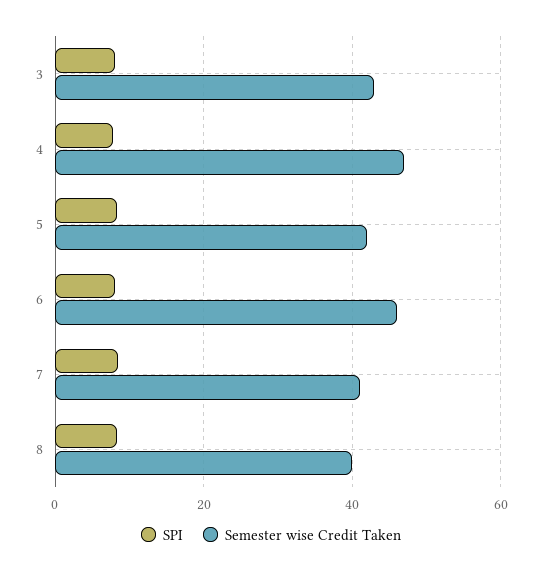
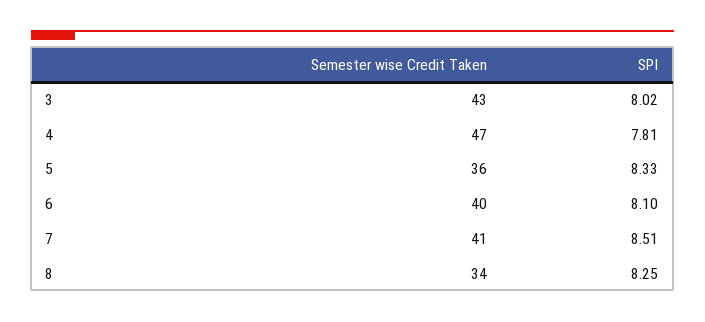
  {
    "SPI": {
      "3": 8.02,
      "4": 7.81,
      "5": 8.33,
      "6": 8.1,
      "7": 8.51,
      "8": 8.25
    },
    "Semester wise Credit Taken": {
      "3": 43,
      "4": 47,
-     "5": 42,
+     "5": 36,
-     "6": 46,
+     "6": 40,
      "7": 41,
-     "8": 40
+     "8": 34
    }
  }

